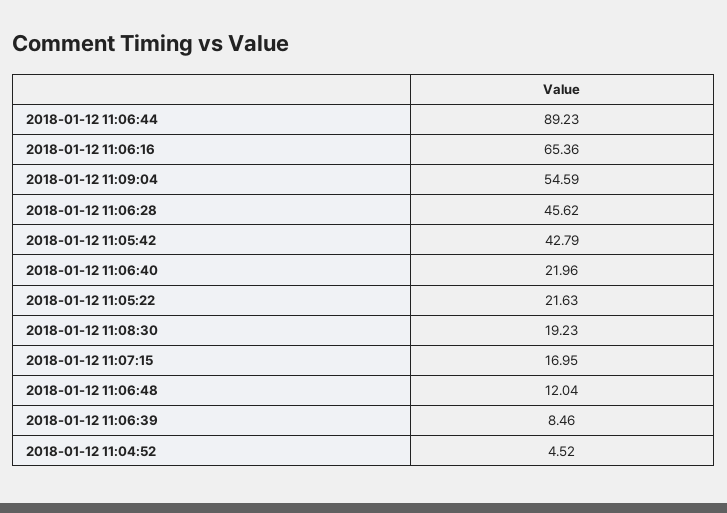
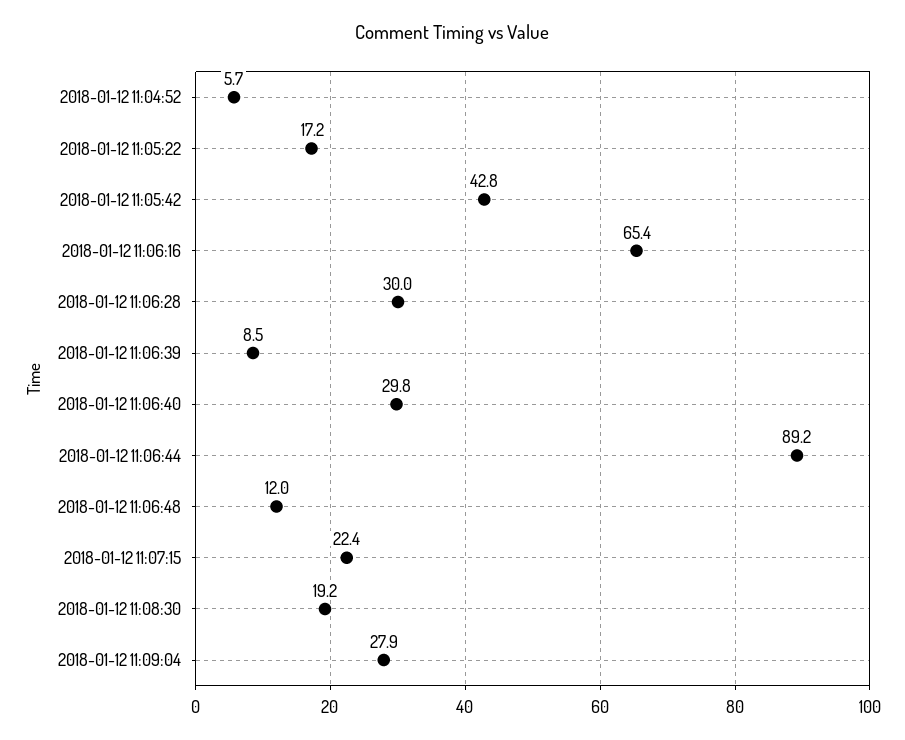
  {
    "2018-01-12 11:06:44": 89.23,
    "2018-01-12 11:06:16": 65.36,
-   "2018-01-12 11:09:04": 54.59,
+   "2018-01-12 11:09:04": 27.9,
-   "2018-01-12 11:06:28": 45.62,
+   "2018-01-12 11:06:28": 30,
    "2018-01-12 11:05:42": 42.79,
-   "2018-01-12 11:06:40": 21.96,
+   "2018-01-12 11:06:40": 29.8,
-   "2018-01-12 11:05:22": 21.63,
+   "2018-01-12 11:05:22": 17.2,
    "2018-01-12 11:08:30": 19.23,
-   "2018-01-12 11:07:15": 16.95,
+   "2018-01-12 11:07:15": 22.4,
    "2018-01-12 11:06:48": 12.04,
    "2018-01-12 11:06:39": 8.46,
-   "2018-01-12 11:04:52": 4.52
+   "2018-01-12 11:04:52": 5.7
  }

